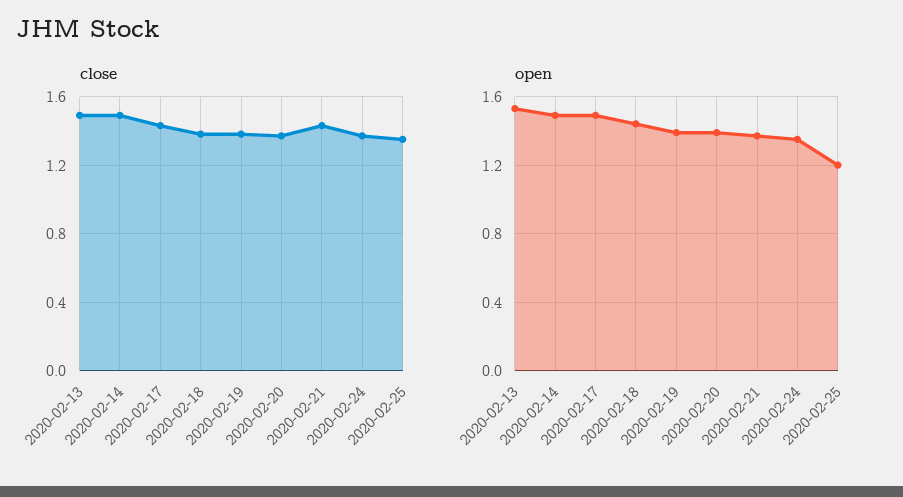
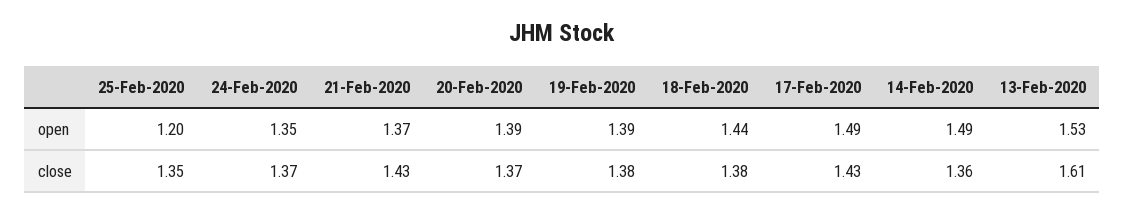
  {
    "close": {
-     "2020-02-13": 1.5,
+     "2020-02-13": 1.61,
-     "2020-02-14": 1.5,
+     "2020-02-14": 1.36,
      "2020-02-17": 1.43,
      "2020-02-18": 1.38,
      "2020-02-19": 1.38,
      "2020-02-20": 1.37,
      "2020-02-21": 1.43,
      "2020-02-24": 1.37,
      "2020-02-25": 1.35
    },
    "open": {
      "2020-02-13": 1.53,
      "2020-02-14": 1.49,
      "2020-02-17": 1.49,
      "2020-02-18": 1.44,
      "2020-02-19": 1.39,
      "2020-02-20": 1.39,
      "2020-02-21": 1.37,
      "2020-02-24": 1.35,
      "2020-02-25": 1.2
    }
  }

